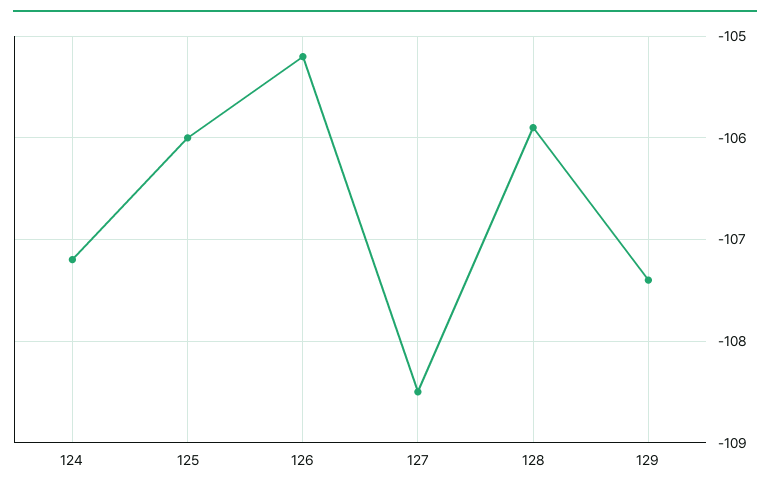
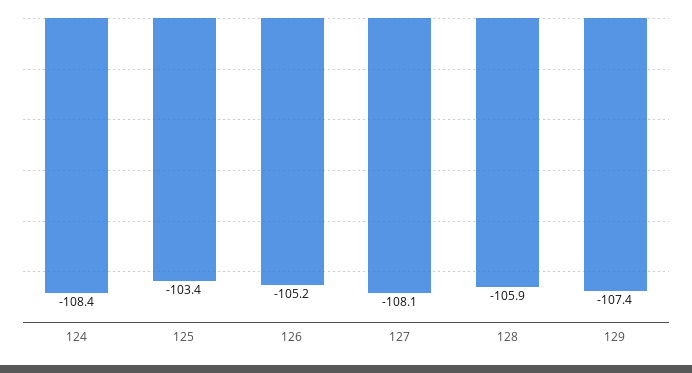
  {
-   "124": -107.2,
+   "124": -108.4,
-   "125": -106,
+   "125": -103.4,
    "126": -105.2,
-   "127": -108.5,
+   "127": -108.1,
    "128": -105.9,
    "129": -107.4
  }

